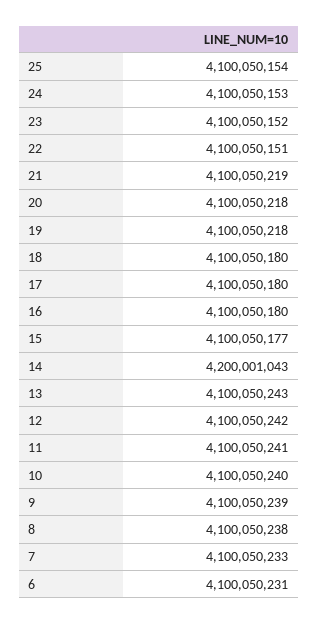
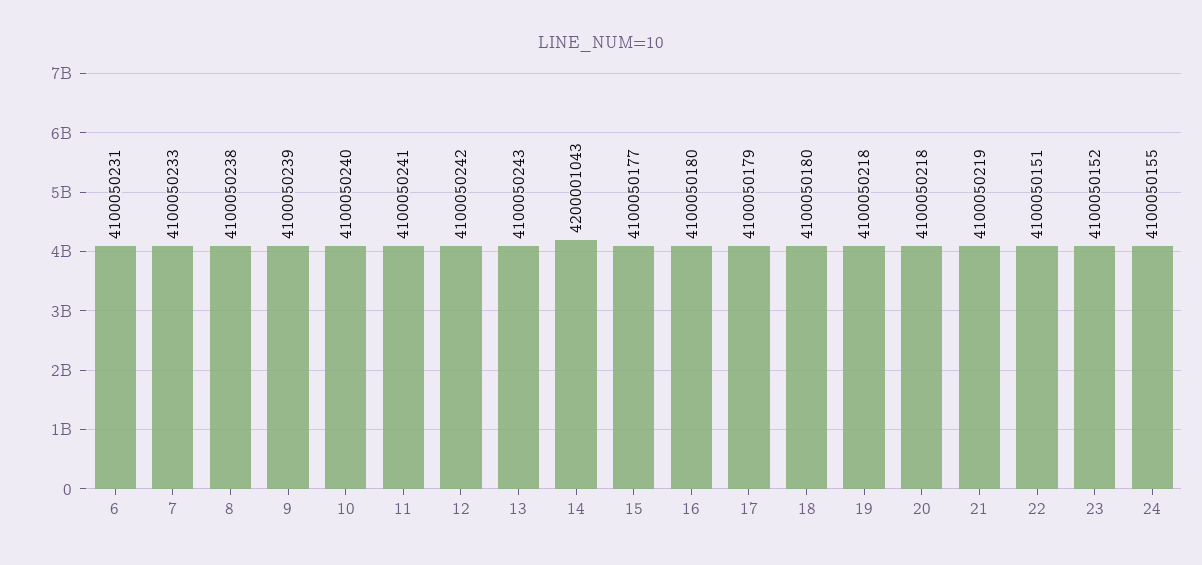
  {
-   "25": 4100050154,
-   "24": 4100050153,
+   "24": 4100050155,
    "23": 4100050152,
    "22": 4100050151,
    "21": 4100050219,
    "20": 4100050218,
    "19": 4100050218,
    "18": 4100050180,
-   "17": 4100050180,
+   "17": 4100050179,
    "16": 4100050180,
    "15": 4100050177,
    "14": 4200001043,
    "13": 4100050243,
    "12": 4100050242,
    "11": 4100050241,
    "10": 4100050240,
    "9": 4100050239,
    "8": 4100050238,
    "7": 4100050233,
    "6": 4100050231
  }

